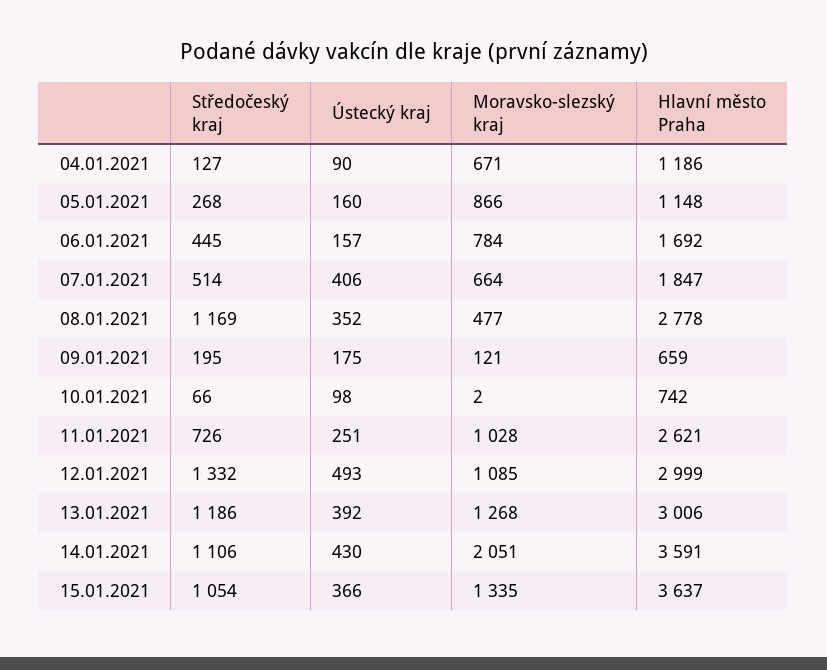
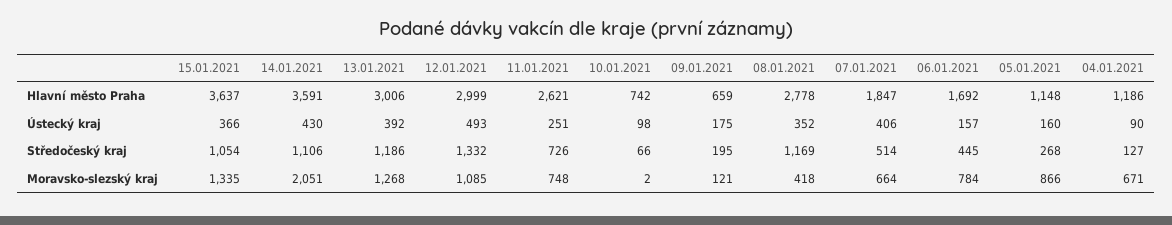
  {
    "Středočeský kraj": {
      "04.01.2021": 127,
      "05.01.2021": 268,
      "06.01.2021": 445,
      "07.01.2021": 514,
      "08.01.2021": 1169,
      "09.01.2021": 195,
      "10.01.2021": 66,
      "11.01.2021": 726,
      "12.01.2021": 1332,
      "13.01.2021": 1186,
      "14.01.2021": 1106,
      "15.01.2021": 1054
    },
    "Ústecký kraj": {
      "04.01.2021": 90,
      "05.01.2021": 160,
      "06.01.2021": 157,
      "07.01.2021": 406,
      "08.01.2021": 352,
      "09.01.2021": 175,
      "10.01.2021": 98,
      "11.01.2021": 251,
      "12.01.2021": 493,
      "13.01.2021": 392,
      "14.01.2021": 430,
      "15.01.2021": 366
    },
    "Moravsko-slezský kraj": {
      "04.01.2021": 671,
      "05.01.2021": 866,
      "06.01.2021": 784,
      "07.01.2021": 664,
-     "08.01.2021": 477,
+     "08.01.2021": 418,
      "09.01.2021": 121,
      "10.01.2021": 2,
-     "11.01.2021": 1028,
+     "11.01.2021": 748,
      "12.01.2021": 1085,
      "13.01.2021": 1268,
      "14.01.2021": 2051,
      "15.01.2021": 1335
    },
    "Hlavní město Praha": {
      "04.01.2021": 1186,
      "05.01.2021": 1148,
      "06.01.2021": 1692,
      "07.01.2021": 1847,
      "08.01.2021": 2778,
      "09.01.2021": 659,
      "10.01.2021": 742,
      "11.01.2021": 2621,
      "12.01.2021": 2999,
      "13.01.2021": 3006,
      "14.01.2021": 3591,
      "15.01.2021": 3637
    }
  }

